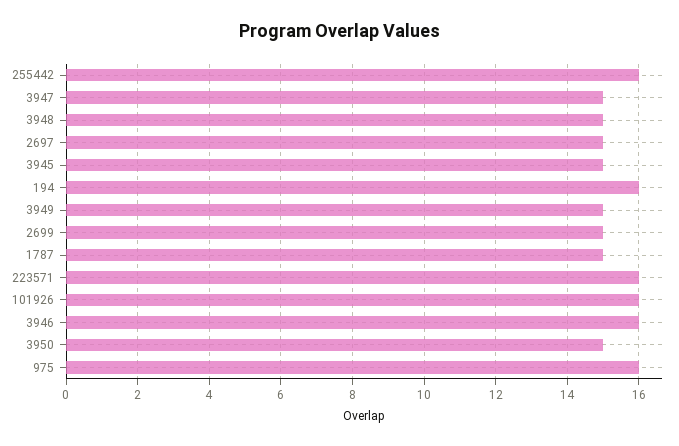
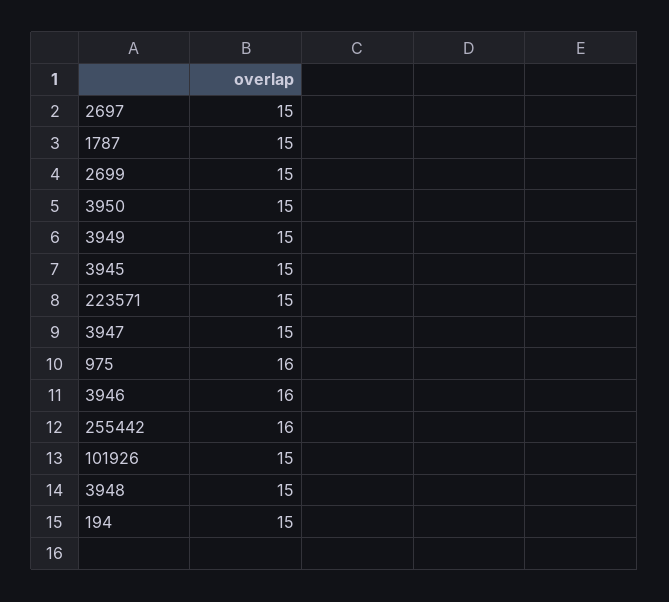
  {
    "255442": 16,
    "3947": 15,
    "3948": 15,
    "2697": 15,
    "3945": 15,
-   "194": 16,
+   "194": 15,
    "3949": 15,
    "2699": 15,
    "1787": 15,
-   "223571": 16,
+   "223571": 15,
-   "101926": 16,
+   "101926": 15,
    "3946": 16,
    "3950": 15,
    "975": 16
  }

